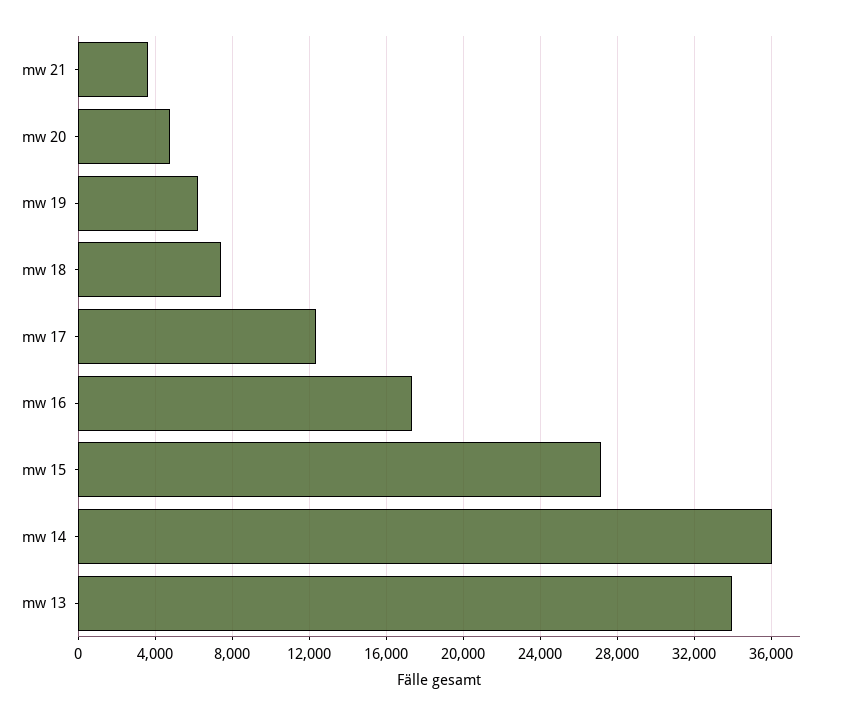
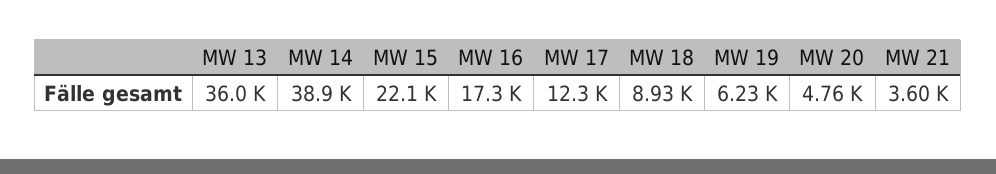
  {
    "mw 21": 3600,
    "mw 20": 4760,
    "mw 19": 6230,
-   "mw 18": 7500,
+   "mw 18": 8930,
    "mw 17": 12300,
    "mw 16": 17300,
-   "mw 15": 27000,
+   "mw 15": 22100,
-   "mw 14": 36000,
+   "mw 14": 38900,
-   "mw 13": 34000
+   "mw 13": 36000
  }

